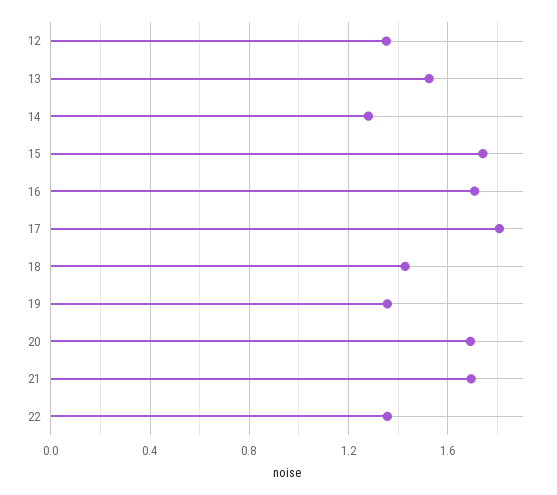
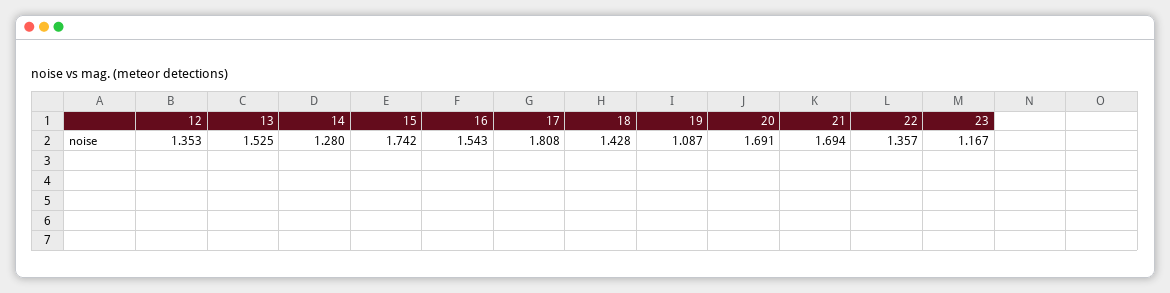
  {
    "12": 1.353,
    "13": 1.525,
    "14": 1.28,
    "15": 1.742,
-   "16": 1.7,
+   "16": 1.543,
    "17": 1.808,
    "18": 1.428,
-   "19": 1.35,
+   "19": 1.087,
    "20": 1.691,
    "21": 1.694,
-   "22": 1.357
+   "22": 1.357,
+   "23": 1.167
  }

